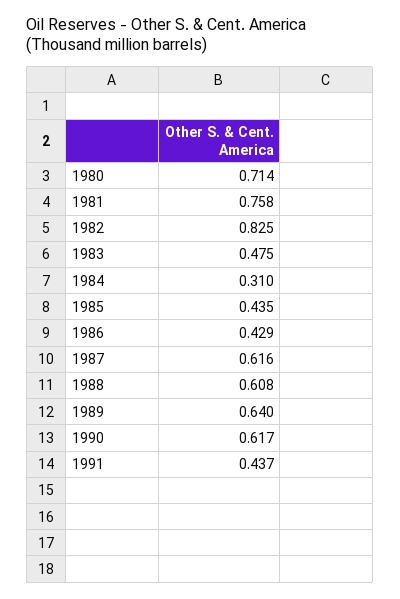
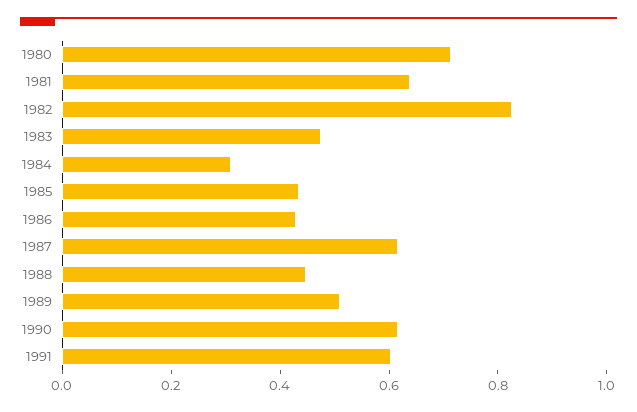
  {
    "1980": 0.714,
-   "1981": 0.758,
+   "1981": 0.65,
    "1982": 0.825,
    "1983": 0.475,
    "1984": 0.31,
    "1985": 0.435,
    "1986": 0.429,
    "1987": 0.616,
-   "1988": 0.608,
+   "1988": 0.45,
-   "1989": 0.64,
+   "1989": 0.5,
    "1990": 0.617,
-   "1991": 0.437
+   "1991": 0.6
  }

